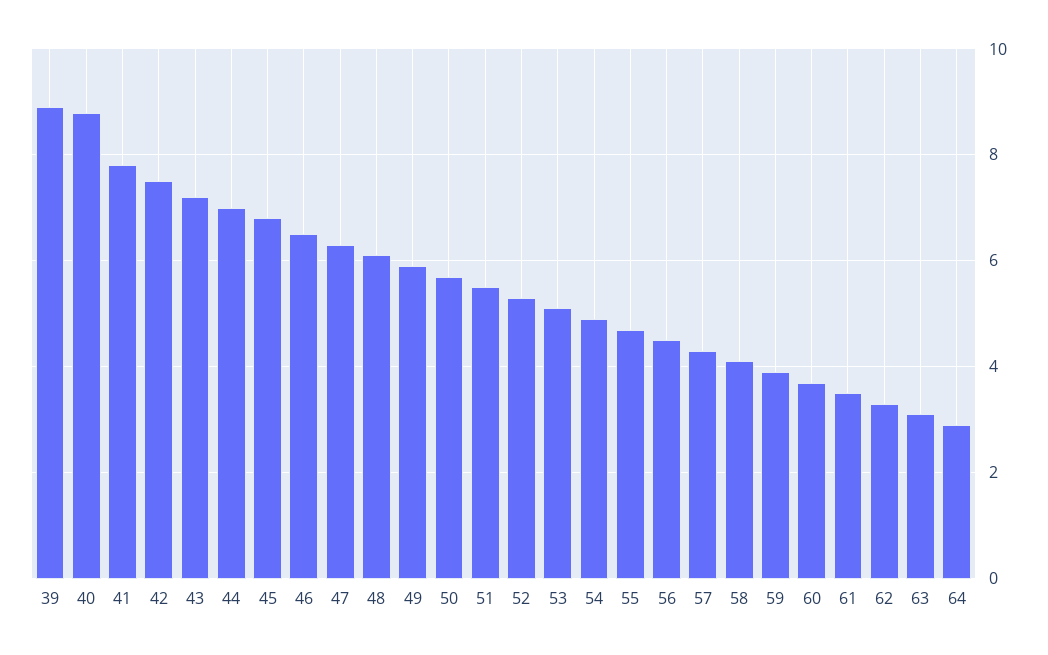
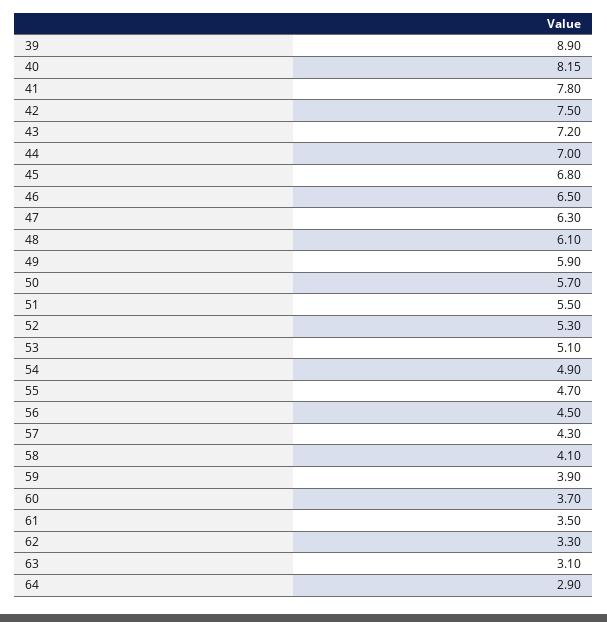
  {
    "39": 8.9,
-   "40": 8.8,
+   "40": 8.15,
    "41": 7.8,
    "42": 7.5,
    "43": 7.2,
    "44": 7,
    "45": 6.8,
    "46": 6.5,
    "47": 6.3,
    "48": 6.1,
    "49": 5.9,
    "50": 5.7,
    "51": 5.5,
    "52": 5.3,
    "53": 5.1,
    "54": 4.9,
    "55": 4.7,
    "56": 4.5,
    "57": 4.3,
    "58": 4.1,
    "59": 3.9,
    "60": 3.7,
    "61": 3.5,
    "62": 3.3,
    "63": 3.1,
    "64": 2.9
  }

